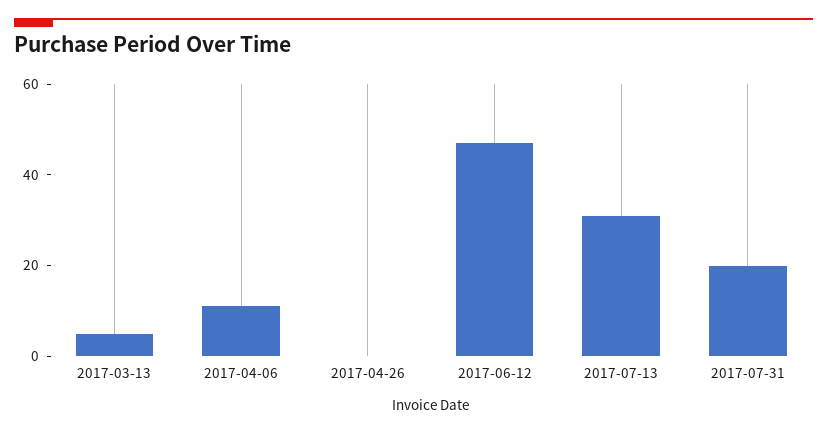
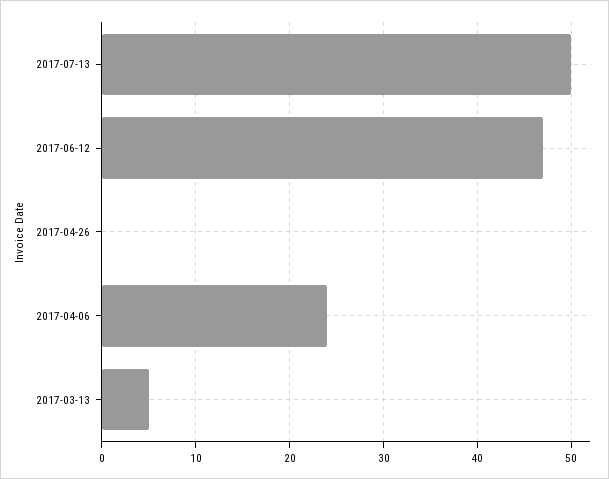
  {
    "2017-03-13": 5,
-   "2017-04-06": 10,
+   "2017-04-06": 24,
    "2017-04-26": 0,
    "2017-06-12": 47,
-   "2017-07-13": 30,
+   "2017-07-13": 50
-   "2017-07-31": 20
  }

